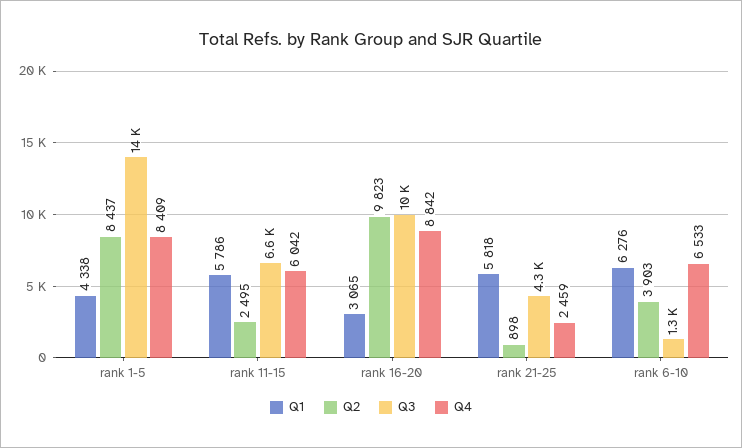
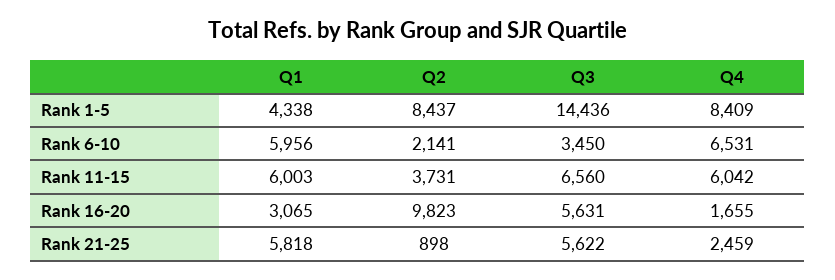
  {
    "Q1": {
      "rank 1-5": 4338,
-     "rank 11-15": 5786,
+     "rank 11-15": 6003,
      "rank 16-20": 3065,
      "rank 21-25": 5818,
-     "rank 6-10": 6276
+     "rank 6-10": 5956
    },
    "Q2": {
      "rank 1-5": 8437,
-     "rank 11-15": 2495,
+     "rank 11-15": 3731,
      "rank 16-20": 9823,
      "rank 21-25": 898,
-     "rank 6-10": 3903
+     "rank 6-10": 2141
    },
    "Q3": {
      "rank 1-5": 14436,
      "rank 11-15": 6560,
-     "rank 16-20": 10000,
+     "rank 16-20": 5631,
-     "rank 21-25": 4300,
+     "rank 21-25": 5622,
-     "rank 6-10": 1300
+     "rank 6-10": 3450
    },
    "Q4": {
      "rank 1-5": 8409,
      "rank 11-15": 6042,
-     "rank 16-20": 8842,
+     "rank 16-20": 1655,
      "rank 21-25": 2459,
-     "rank 6-10": 6533
+     "rank 6-10": 6531
    }
  }

